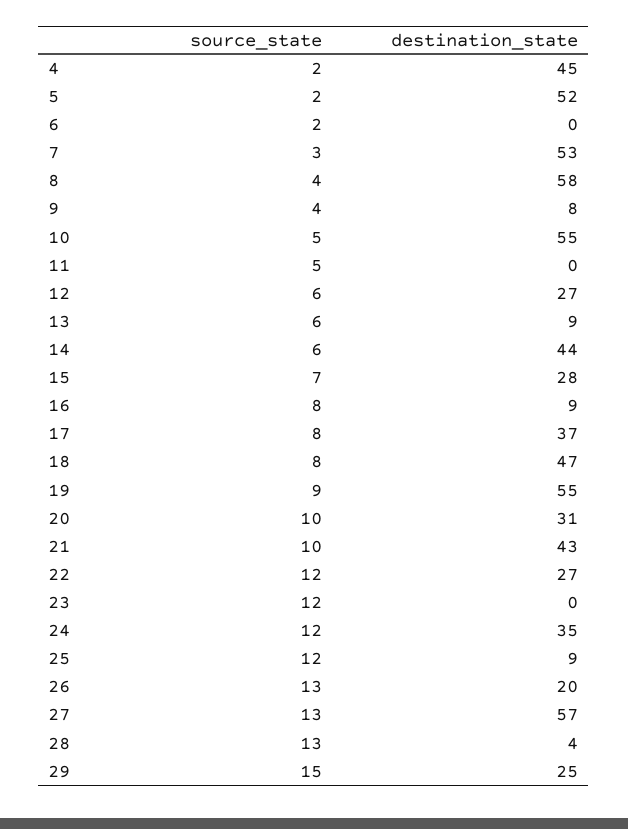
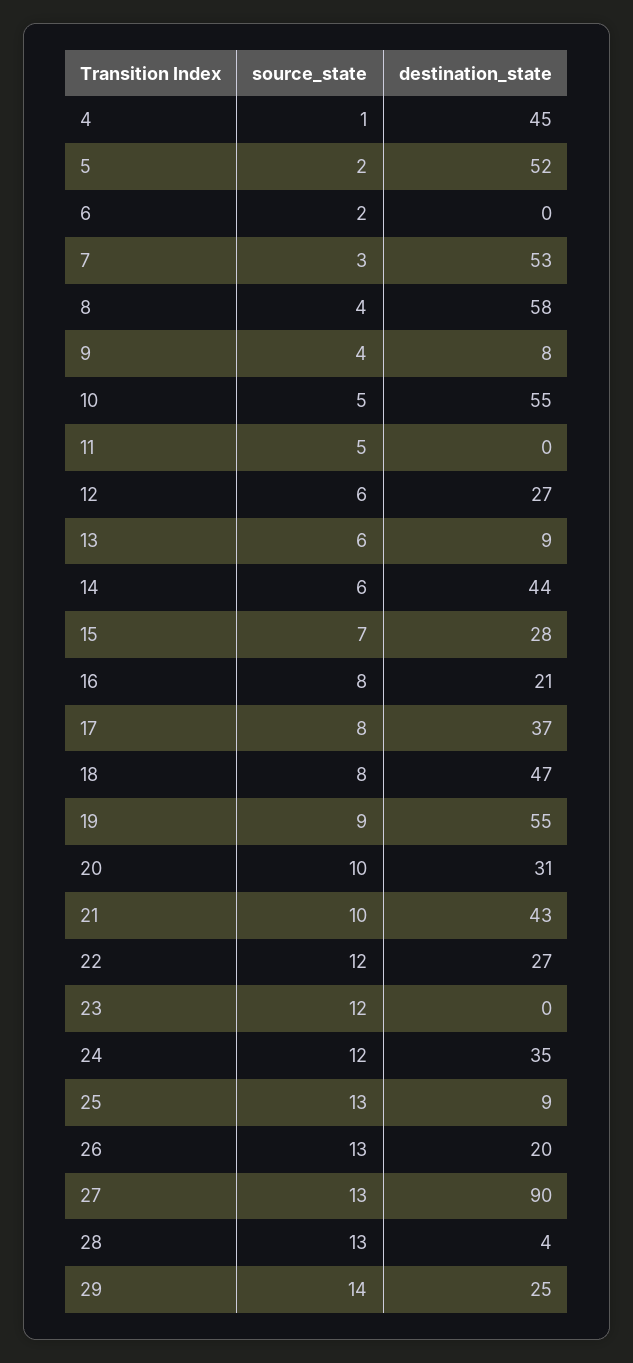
  {
    "source_state": {
-     "4": 2,
+     "4": 1,
      "5": 2,
      "6": 2,
      "7": 3,
      "8": 4,
      "9": 4,
      "10": 5,
      "11": 5,
      "12": 6,
      "13": 6,
      "14": 6,
      "15": 7,
      "16": 8,
      "17": 8,
      "18": 8,
      "19": 9,
      "20": 10,
      "21": 10,
      "22": 12,
      "23": 12,
      "24": 12,
-     "25": 12,
+     "25": 13,
      "26": 13,
      "27": 13,
      "28": 13,
-     "29": 15
+     "29": 14
    },
    "destination_state": {
      "4": 45,
      "5": 52,
      "6": 0,
      "7": 53,
      "8": 58,
      "9": 8,
      "10": 55,
      "11": 0,
      "12": 27,
      "13": 9,
      "14": 44,
      "15": 28,
-     "16": 9,
+     "16": 21,
      "17": 37,
      "18": 47,
      "19": 55,
      "20": 31,
      "21": 43,
      "22": 27,
      "23": 0,
      "24": 35,
      "25": 9,
      "26": 20,
-     "27": 57,
+     "27": 90,
      "28": 4,
      "29": 25
    }
  }

